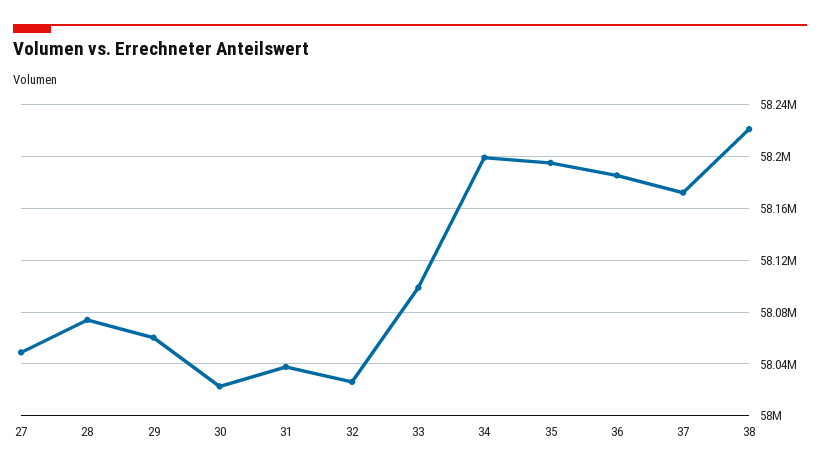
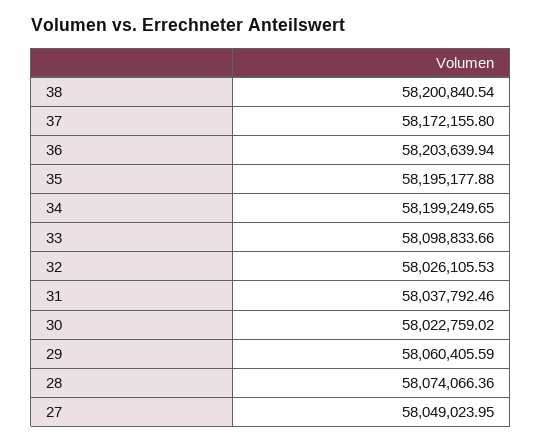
  {
    "27": 58049023.95,
    "28": 58074066.36,
    "29": 58060405.59,
    "30": 58022759.02,
    "31": 58037792.46,
    "32": 58026105.53,
    "33": 58098833.66,
    "34": 58199249.65,
    "35": 58195177.88,
-   "36": 58185000,
+   "36": 58203639.94,
    "37": 58172155.8,
-   "38": 58220000
+   "38": 58200840.54
  }

